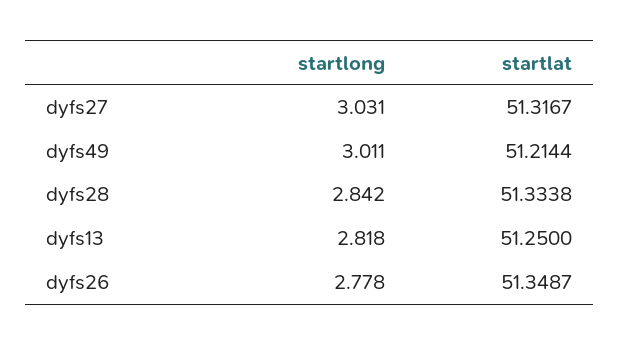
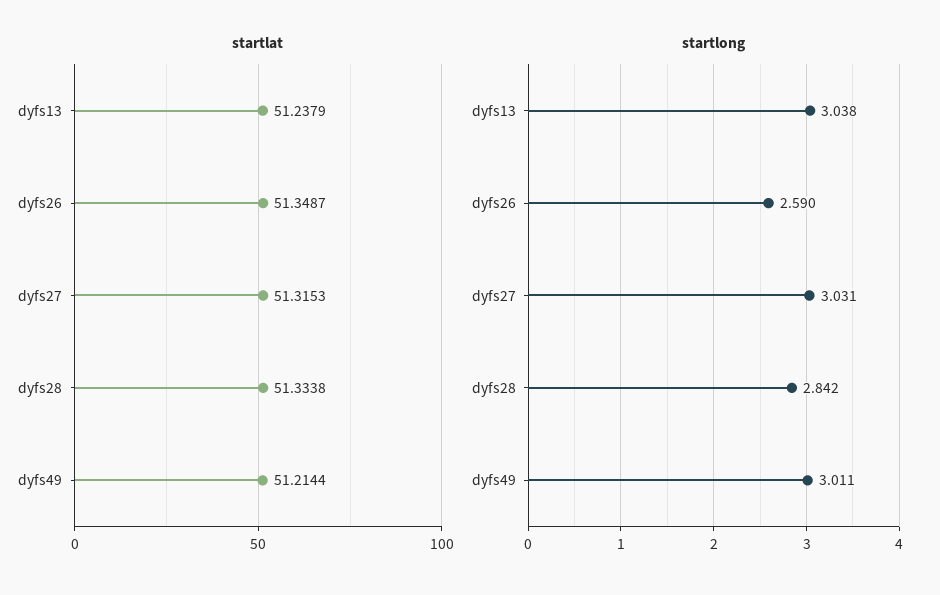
  {
    "startlong": {
      "dyfs27": 3.031,
      "dyfs49": 3.011,
      "dyfs28": 2.842,
-     "dyfs13": 2.818,
+     "dyfs13": 3.038,
-     "dyfs26": 2.778
+     "dyfs26": 2.59
    },
    "startlat": {
-     "dyfs27": 51.3167,
+     "dyfs27": 51.3153,
      "dyfs49": 51.2144,
      "dyfs28": 51.3338,
-     "dyfs13": 51.25,
+     "dyfs13": 51.2379,
      "dyfs26": 51.3487
    }
  }

